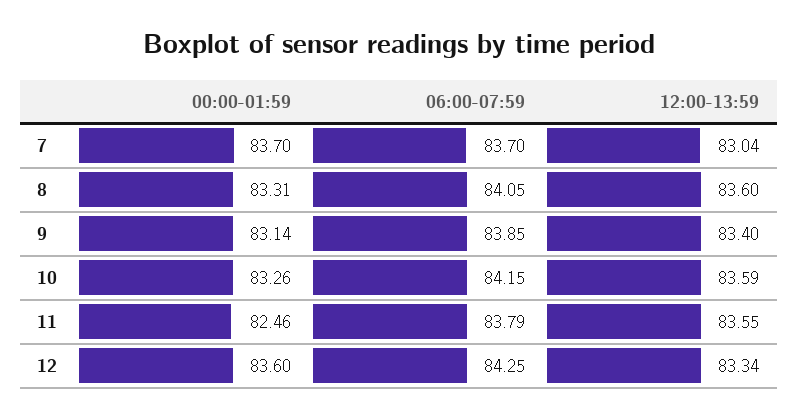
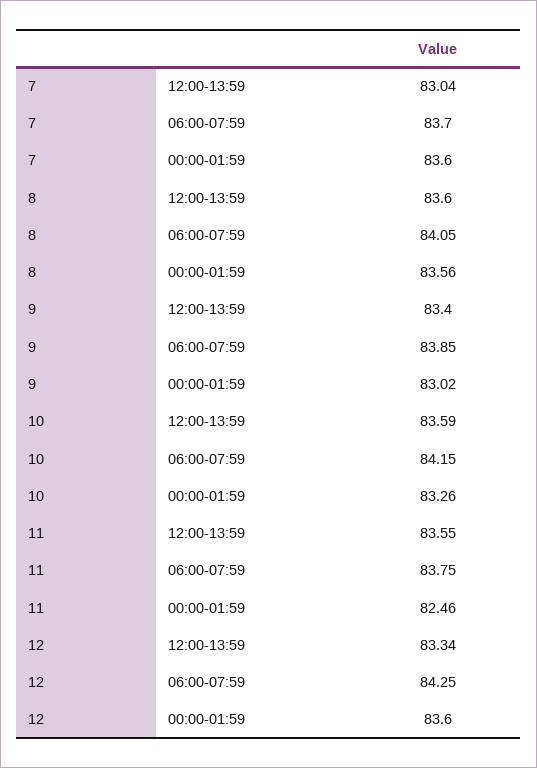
  {
    "00:00-01:59": {
-     "7": 83.7,
+     "7": 83.6,
-     "8": 83.31,
+     "8": 83.56,
-     "9": 83.14,
+     "9": 83.02,
      "10": 83.26,
      "11": 82.46,
      "12": 83.6
    },
    "06:00-07:59": {
      "7": 83.7,
      "8": 84.05,
      "9": 83.85,
      "10": 84.15,
-     "11": 83.79,
+     "11": 83.75,
      "12": 84.25
    },
    "12:00-13:59": {
      "7": 83.04,
      "8": 83.6,
      "9": 83.4,
      "10": 83.59,
      "11": 83.55,
      "12": 83.34
    }
  }

